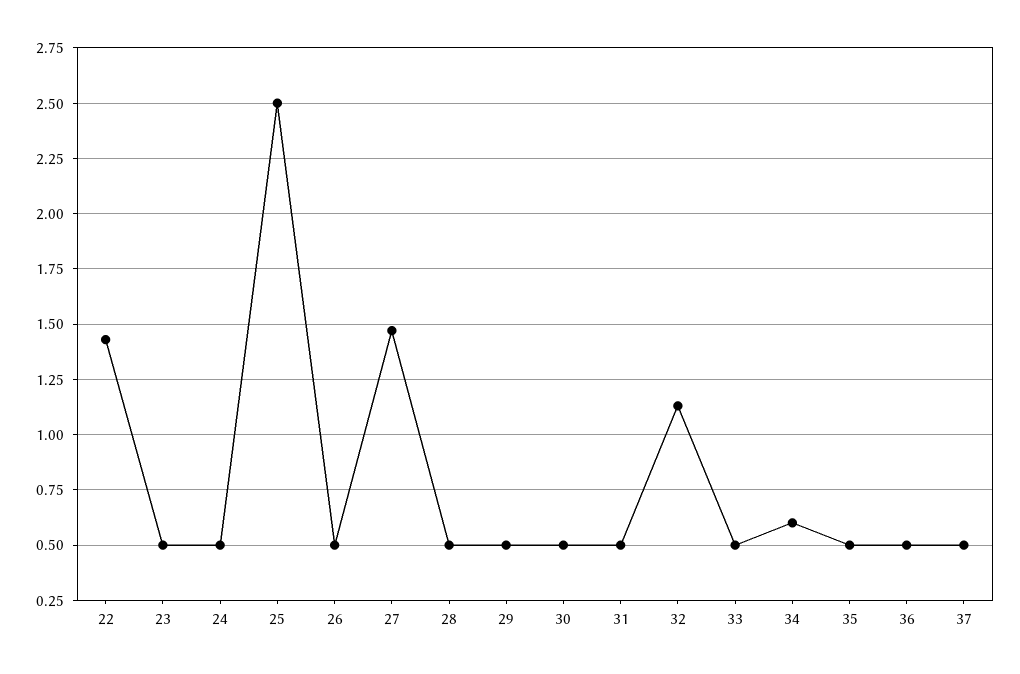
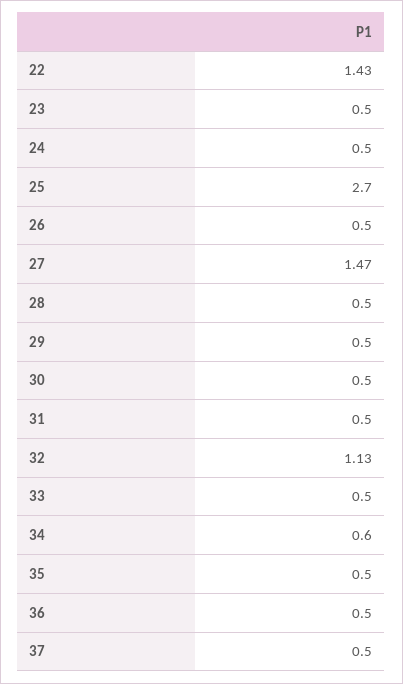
  {
    "22": 1.43,
    "23": 0.5,
    "24": 0.5,
-   "25": 2.5,
+   "25": 2.7,
    "26": 0.5,
    "27": 1.47,
    "28": 0.5,
    "29": 0.5,
    "30": 0.5,
    "31": 0.5,
    "32": 1.13,
    "33": 0.5,
    "34": 0.6,
    "35": 0.5,
    "36": 0.5,
    "37": 0.5
  }

